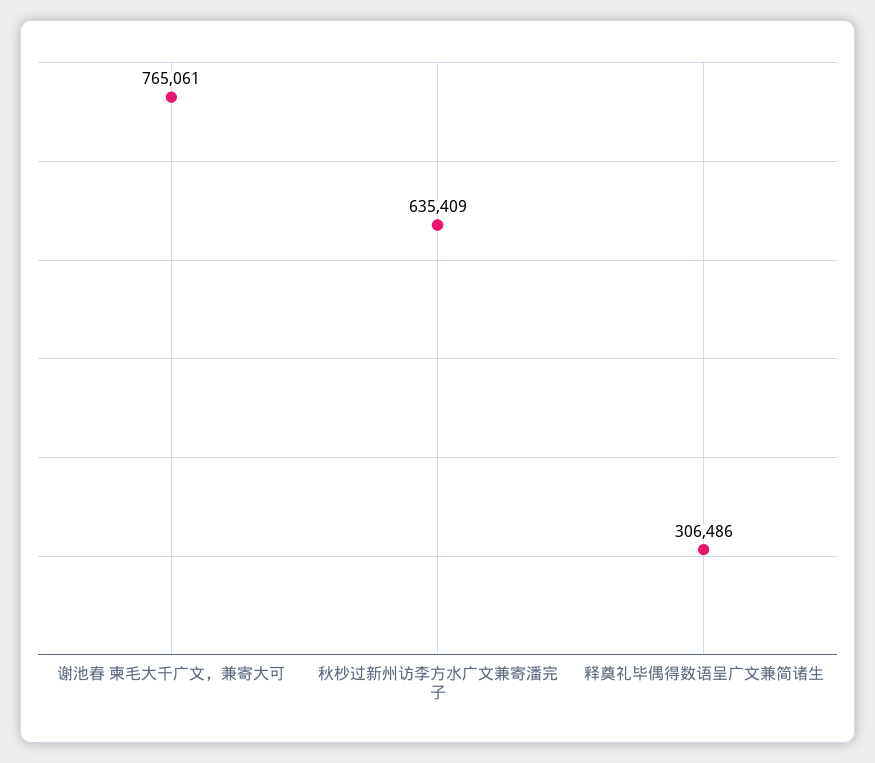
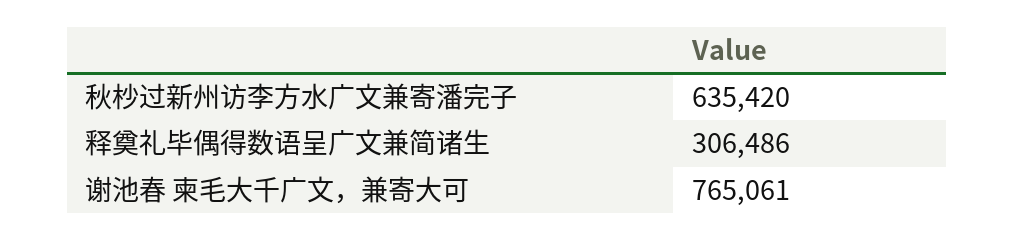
  {
    "谢池春 柬毛大千广文，兼寄大可": 765061,
-   "秋杪过新州访李方水广文兼寄潘完子": 635409,
+   "秋杪过新州访李方水广文兼寄潘完子": 635420,
    "释奠礼毕偶得数语呈广文兼简诸生": 306486
  }

